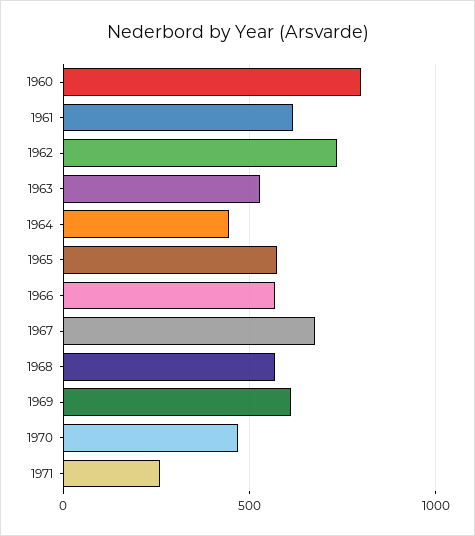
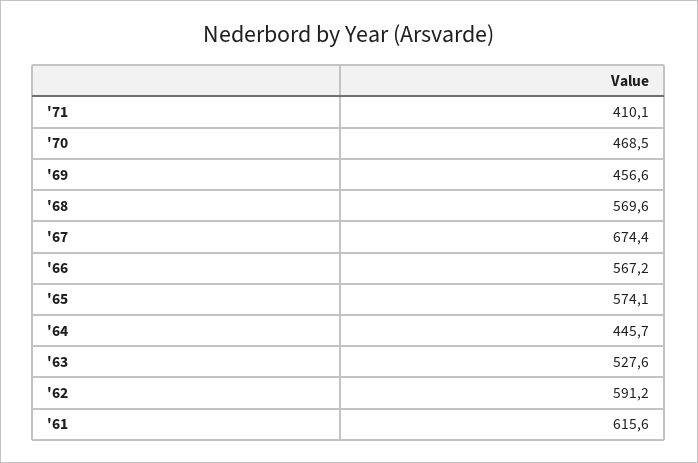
  {
-   "1960": 800,
    "1961": 615.6,
-   "1962": 750,
+   "1962": 591.2,
    "1963": 527.6,
    "1964": 445.7,
    "1965": 574.1,
    "1966": 567.2,
    "1967": 674.4,
    "1968": 569.6,
-   "1969": 600,
+   "1969": 456.6,
    "1970": 468.5,
-   "1971": 250
+   "1971": 410.1
  }

